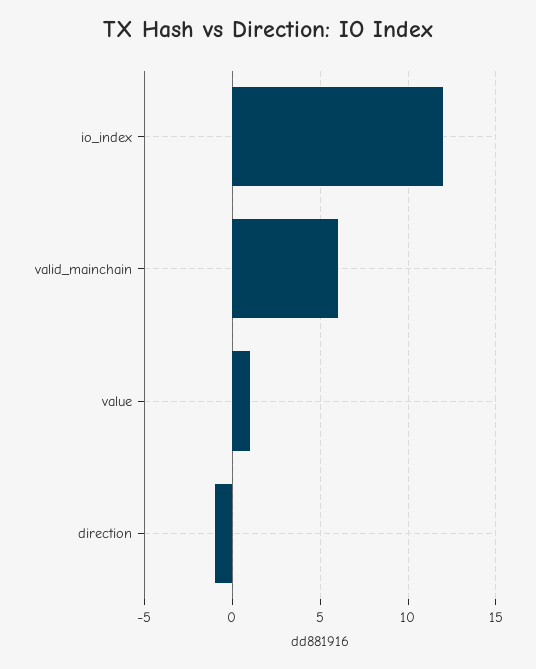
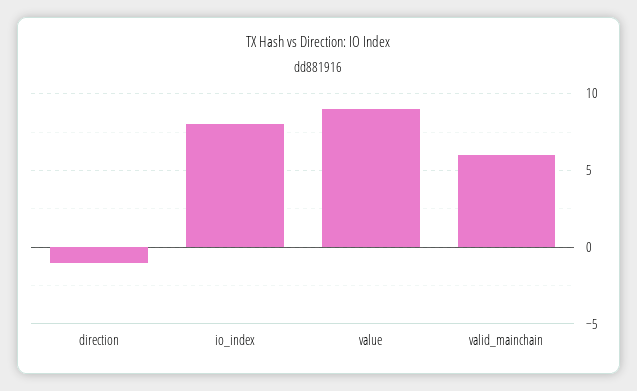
  {
-   "io_index": 12,
+   "io_index": 8,
    "valid_mainchain": 6,
-   "value": 1,
+   "value": 9,
    "direction": -1
  }

